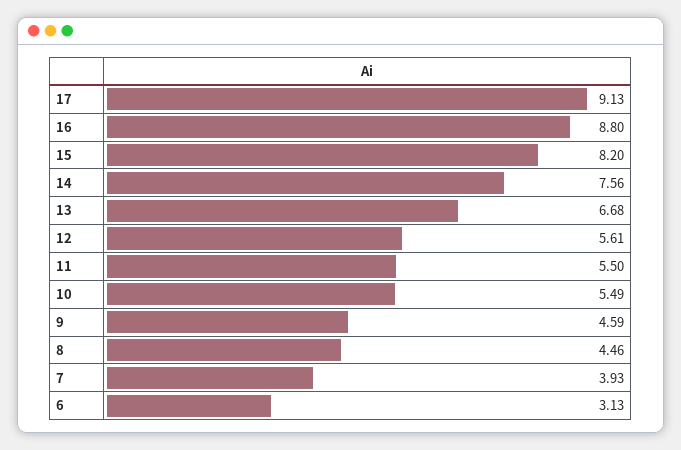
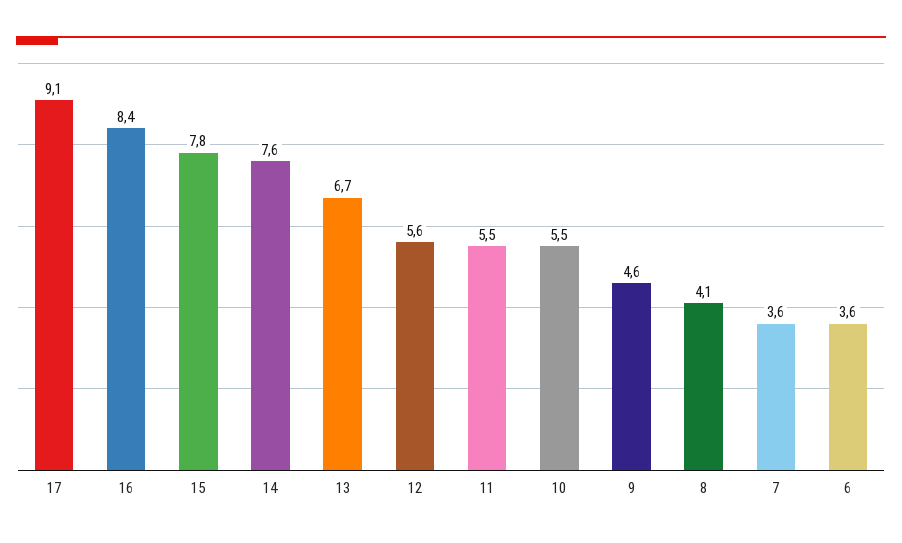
  {
    "17": 9.13,
-   "16": 8.8,
+   "16": 8.4,
-   "15": 8.2,
+   "15": 7.8,
    "14": 7.56,
    "13": 6.68,
    "12": 5.61,
    "11": 5.5,
    "10": 5.49,
    "9": 4.59,
-   "8": 4.46,
+   "8": 4.1,
-   "7": 3.93,
+   "7": 3.6,
-   "6": 3.13
+   "6": 3.6
  }

